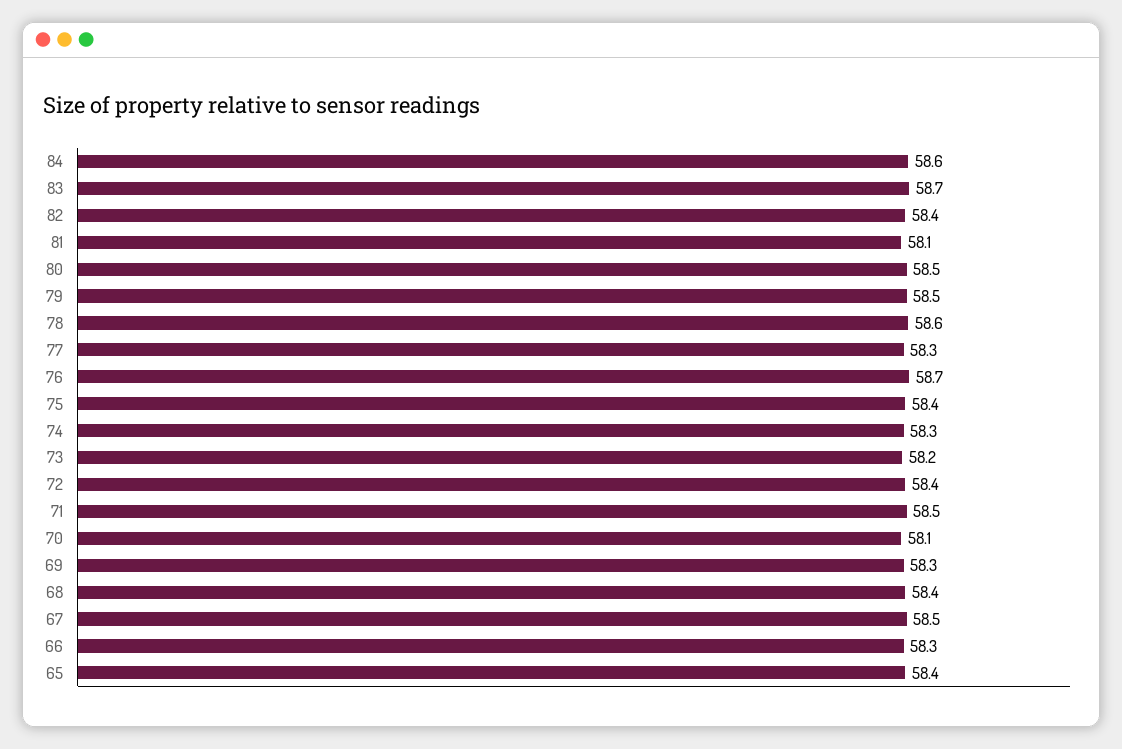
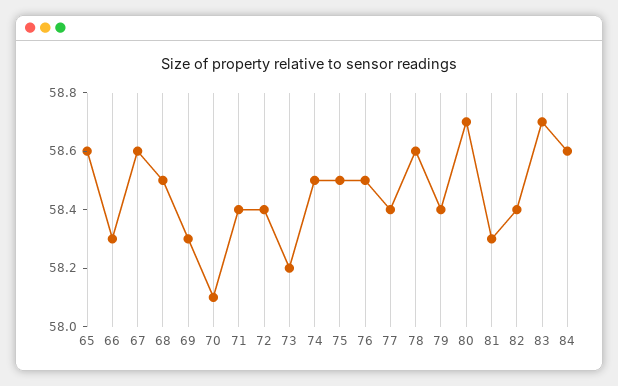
  {
    "84": 58.6,
    "83": 58.7,
    "82": 58.4,
-   "81": 58.1,
+   "81": 58.3,
-   "80": 58.5,
+   "80": 58.7,
-   "79": 58.5,
+   "79": 58.4,
    "78": 58.6,
-   "77": 58.3,
+   "77": 58.4,
-   "76": 58.7,
+   "76": 58.5,
-   "75": 58.4,
+   "75": 58.5,
-   "74": 58.3,
+   "74": 58.5,
    "73": 58.2,
    "72": 58.4,
-   "71": 58.5,
+   "71": 58.4,
    "70": 58.1,
    "69": 58.3,
-   "68": 58.4,
+   "68": 58.5,
-   "67": 58.5,
+   "67": 58.6,
    "66": 58.3,
-   "65": 58.4
+   "65": 58.6
  }

